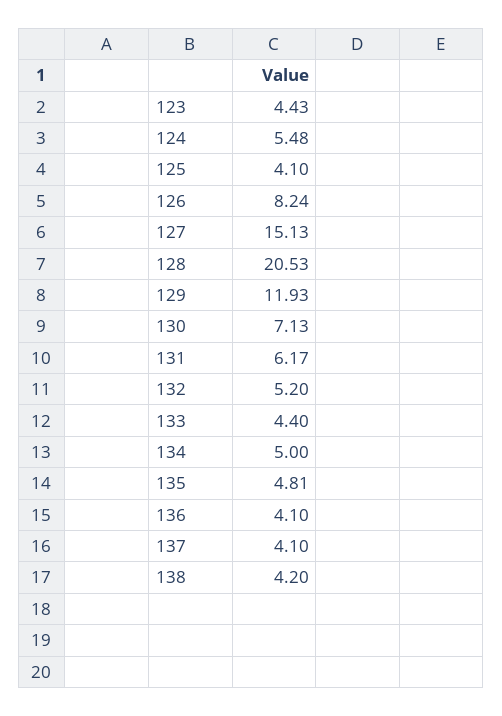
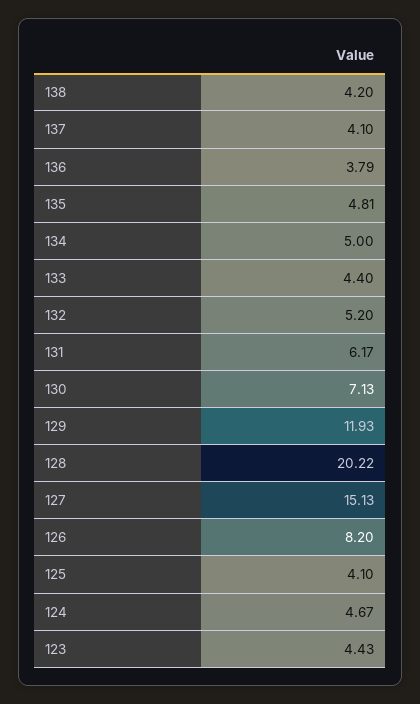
  {
    "123": 4.43,
-   "124": 5.48,
+   "124": 4.67,
    "125": 4.1,
-   "126": 8.24,
+   "126": 8.2,
    "127": 15.13,
-   "128": 20.53,
+   "128": 20.22,
    "129": 11.93,
    "130": 7.13,
    "131": 6.17,
    "132": 5.2,
    "133": 4.4,
    "134": 5,
    "135": 4.81,
-   "136": 4.1,
+   "136": 3.79,
    "137": 4.1,
    "138": 4.2
  }

